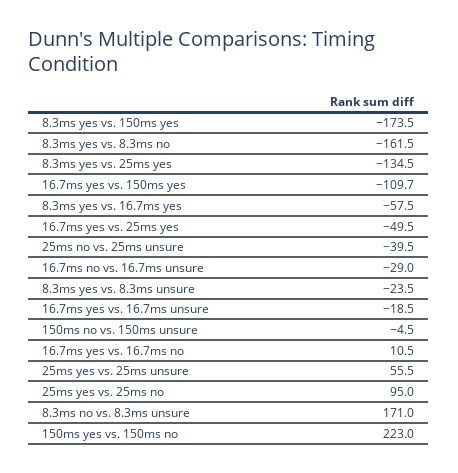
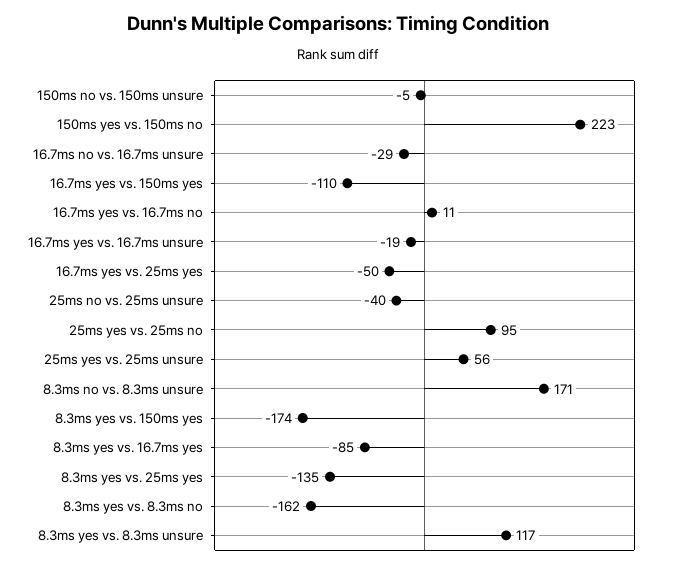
  {
    "8.3ms yes vs. 150ms yes": -173.5,
    "8.3ms yes vs. 8.3ms no": -161.5,
    "8.3ms yes vs. 25ms yes": -134.5,
    "16.7ms yes vs. 150ms yes": -109.7,
-   "8.3ms yes vs. 16.7ms yes": -57.5,
+   "8.3ms yes vs. 16.7ms yes": -85,
    "16.7ms yes vs. 25ms yes": -49.5,
    "25ms no vs. 25ms unsure": -39.5,
    "16.7ms no vs. 16.7ms unsure": -29,
-   "8.3ms yes vs. 8.3ms unsure": -23.5,
+   "8.3ms yes vs. 8.3ms unsure": 117,
    "16.7ms yes vs. 16.7ms unsure": -18.5,
    "150ms no vs. 150ms unsure": -4.5,
    "16.7ms yes vs. 16.7ms no": 10.5,
    "25ms yes vs. 25ms unsure": 55.5,
    "25ms yes vs. 25ms no": 95,
    "8.3ms no vs. 8.3ms unsure": 171,
    "150ms yes vs. 150ms no": 223
  }

